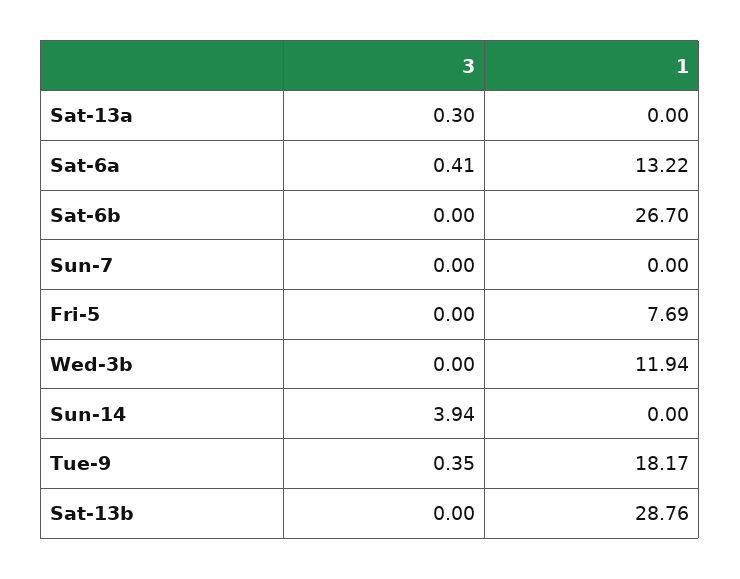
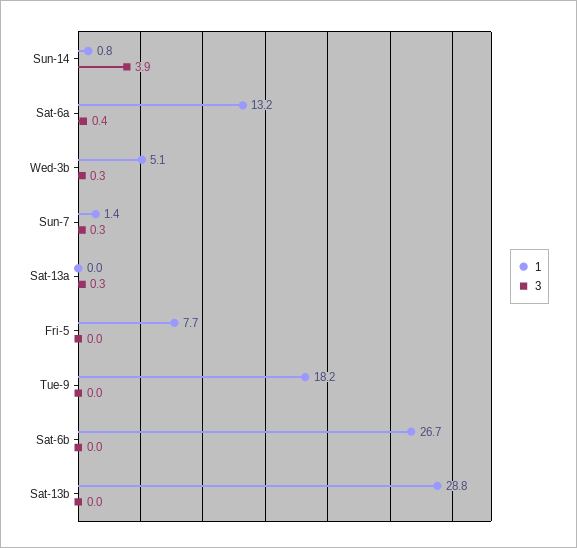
  {
    "3": {
      "Sat-13a": 0.3,
      "Sat-6a": 0.41,
      "Sat-6b": 0,
-     "Sun-7": 0,
+     "Sun-7": 0.3,
      "Fri-5": 0,
-     "Wed-3b": 0,
+     "Wed-3b": 0.3,
      "Sun-14": 3.94,
-     "Tue-9": 0.35,
+     "Tue-9": 0,
      "Sat-13b": 0
    },
    "1": {
      "Sat-13a": 0,
      "Sat-6a": 13.22,
      "Sat-6b": 26.7,
-     "Sun-7": 0,
+     "Sun-7": 1.4,
      "Fri-5": 7.69,
-     "Wed-3b": 11.94,
+     "Wed-3b": 5.1,
-     "Sun-14": 0,
+     "Sun-14": 0.8,
      "Tue-9": 18.17,
      "Sat-13b": 28.76
    }
  }

